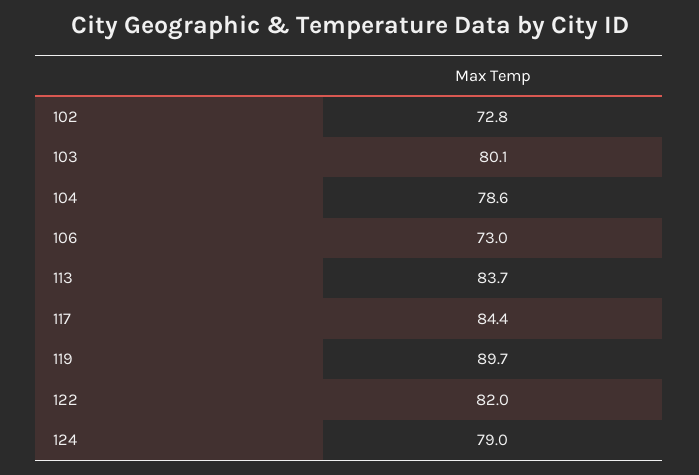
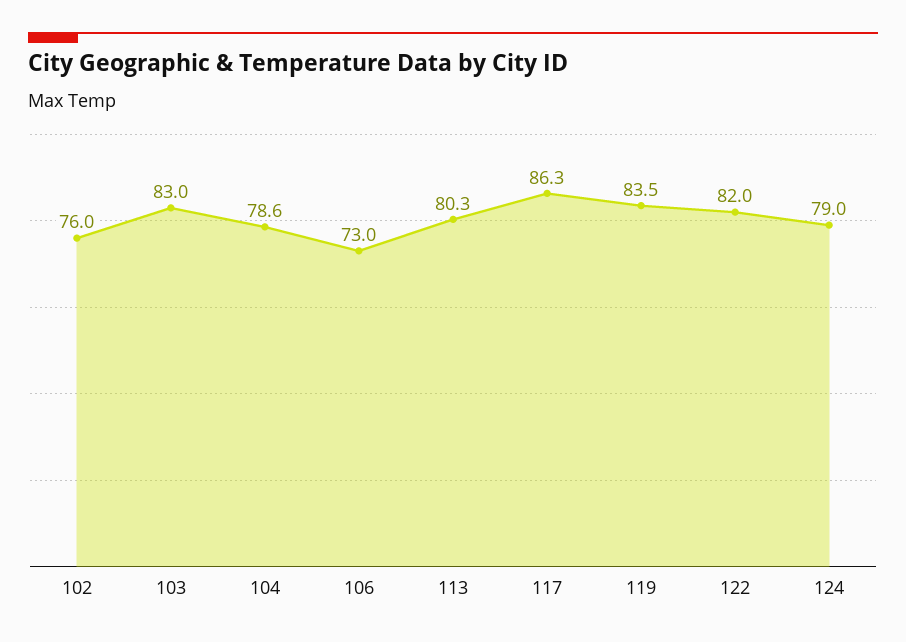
  {
-   "102": 72.8,
+   "102": 76,
-   "103": 80.1,
+   "103": 83,
    "104": 78.6,
    "106": 73,
-   "113": 83.7,
+   "113": 80.3,
-   "117": 84.4,
+   "117": 86.3,
-   "119": 89.7,
+   "119": 83.5,
    "122": 82,
    "124": 79
  }

